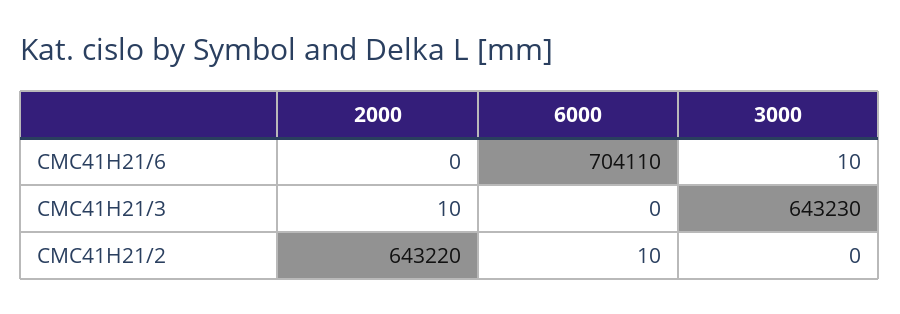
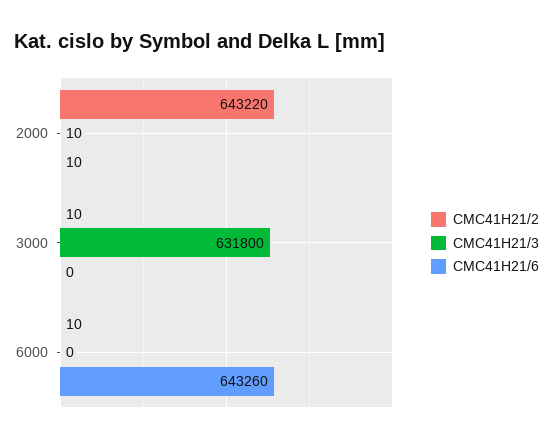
  {
    "CMC41H21/6": {
-     "2000": 0,
+     "2000": 10,
-     "6000": 704110,
+     "6000": 643260,
-     "3000": 10
+     "3000": 0
    },
    "CMC41H21/3": {
      "2000": 10,
      "6000": 0,
-     "3000": 643230
+     "3000": 631800
    },
    "CMC41H21/2": {
      "2000": 643220,
      "6000": 10,
-     "3000": 0
+     "3000": 10
    }
  }

